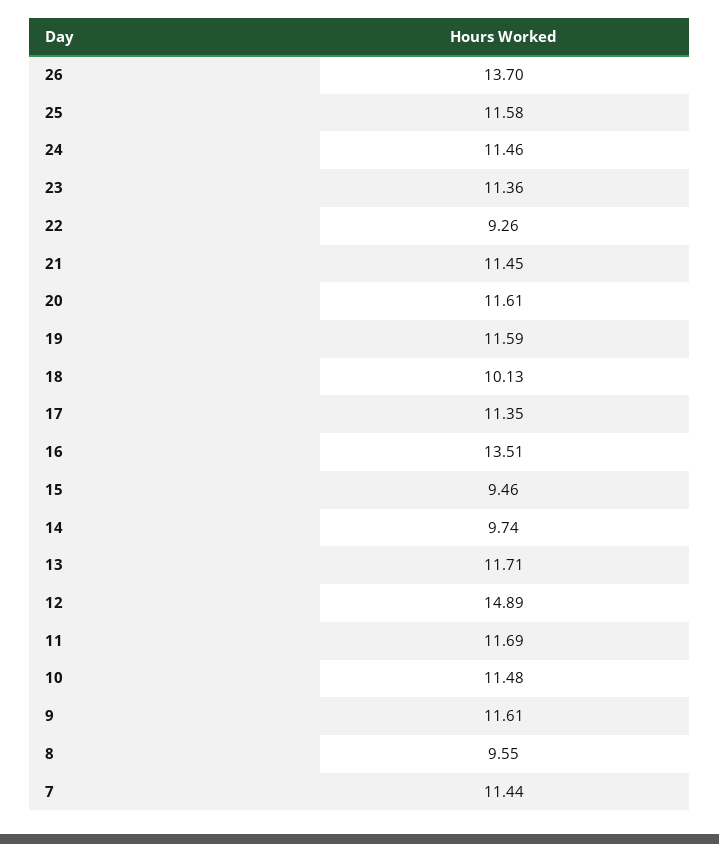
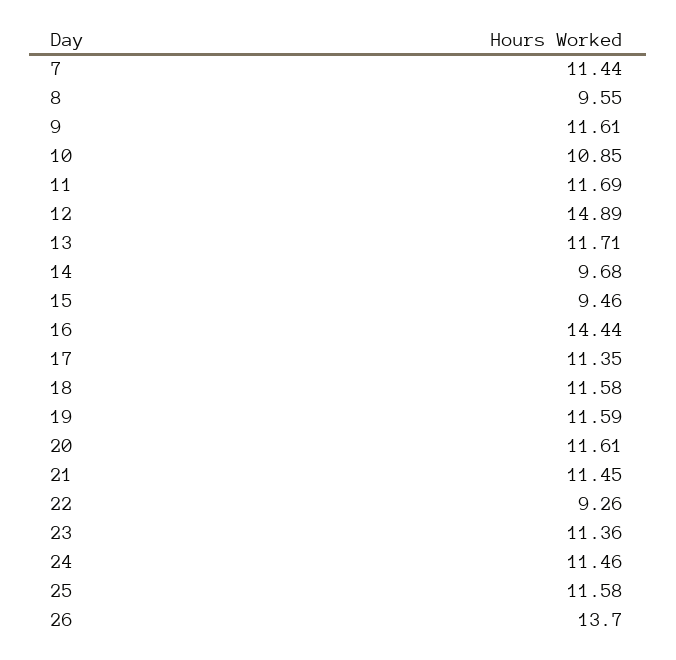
  {
    "26": 13.7,
    "25": 11.58,
    "24": 11.46,
    "23": 11.36,
    "22": 9.26,
    "21": 11.45,
    "20": 11.61,
    "19": 11.59,
-   "18": 10.13,
+   "18": 11.58,
    "17": 11.35,
-   "16": 13.51,
+   "16": 14.44,
    "15": 9.46,
-   "14": 9.74,
+   "14": 9.68,
    "13": 11.71,
    "12": 14.89,
    "11": 11.69,
-   "10": 11.48,
+   "10": 10.85,
    "9": 11.61,
    "8": 9.55,
    "7": 11.44
  }

